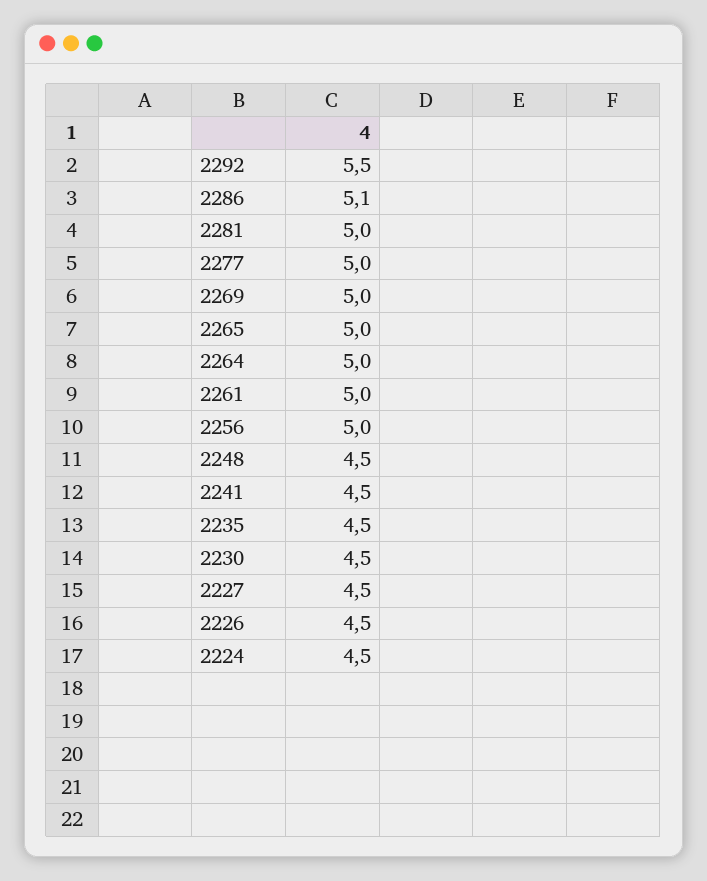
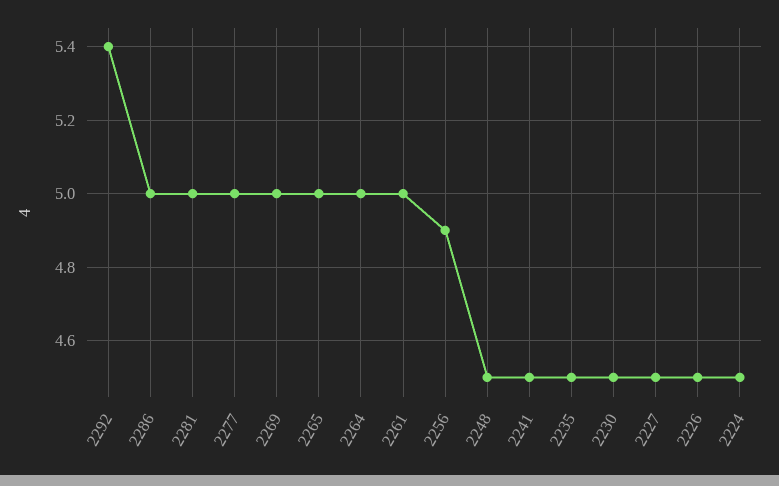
  {
-   "2292": 5.5,
+   "2292": 5.4,
-   "2286": 5.1,
+   "2286": 5,
    "2281": 5,
    "2277": 5,
    "2269": 5,
    "2265": 5,
    "2264": 5,
    "2261": 5,
-   "2256": 5,
+   "2256": 4.9,
    "2248": 4.5,
    "2241": 4.5,
    "2235": 4.5,
    "2230": 4.5,
    "2227": 4.5,
    "2226": 4.5,
    "2224": 4.5
  }

